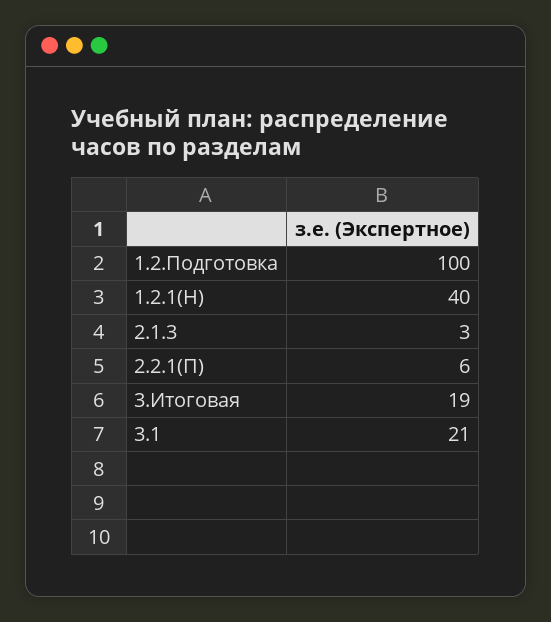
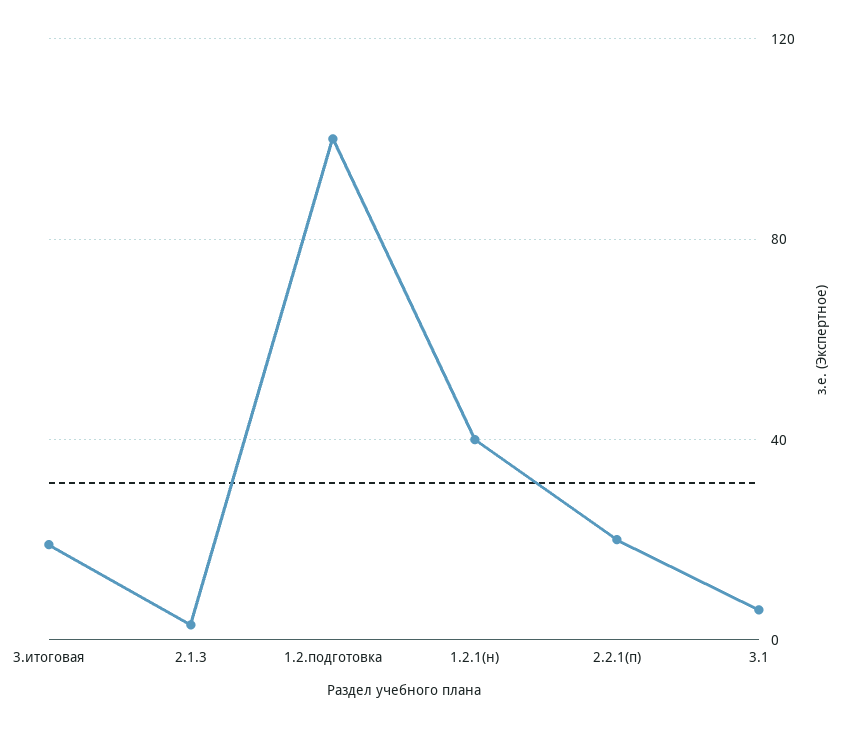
  {
    "1.2.Подготовка": 100,
    "1.2.1(Н)": 40,
    "2.1.3": 3,
-   "2.2.1(П)": 6,
+   "2.2.1(П)": 20,
    "3.Итоговая": 19,
-   "3.1": 21
+   "3.1": 5
  }

